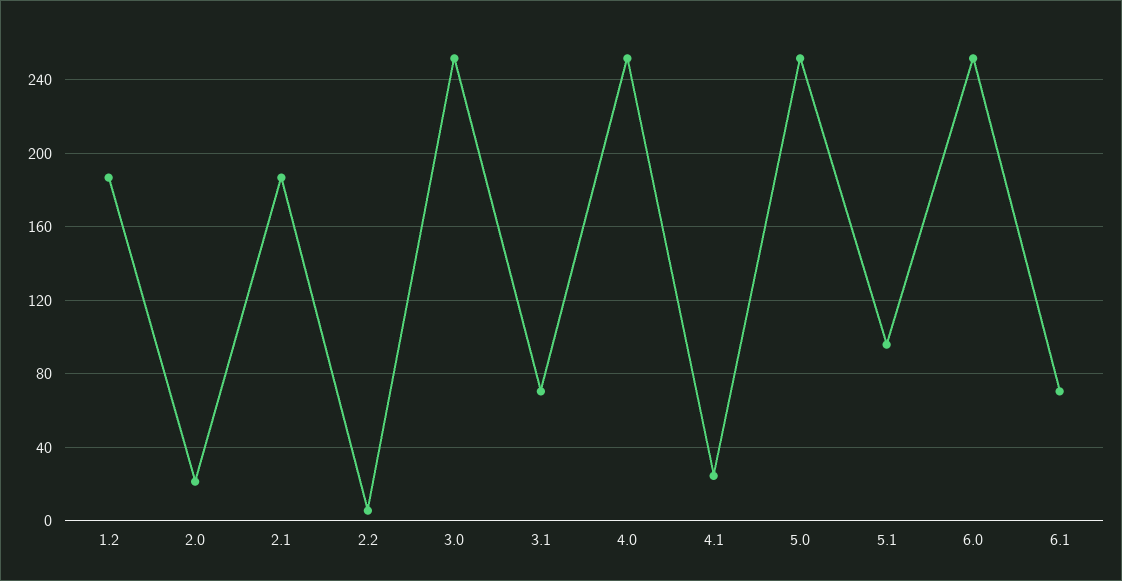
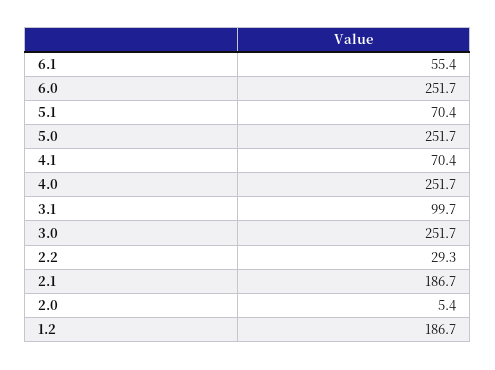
  {
    "1.2": 186.7,
-   "2.0": 20,
+   "2.0": 5.4,
    "2.1": 186.7,
-   "2.2": 5,
+   "2.2": 29.3,
    "3.0": 251.7,
-   "3.1": 70,
+   "3.1": 99.7,
    "4.0": 251.7,
-   "4.1": 25,
+   "4.1": 70.4,
    "5.0": 251.7,
-   "5.1": 95,
+   "5.1": 70.4,
    "6.0": 251.7,
-   "6.1": 70
+   "6.1": 55.4
  }

